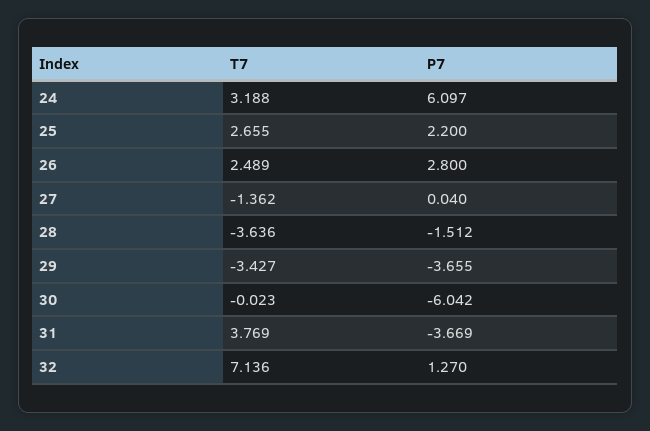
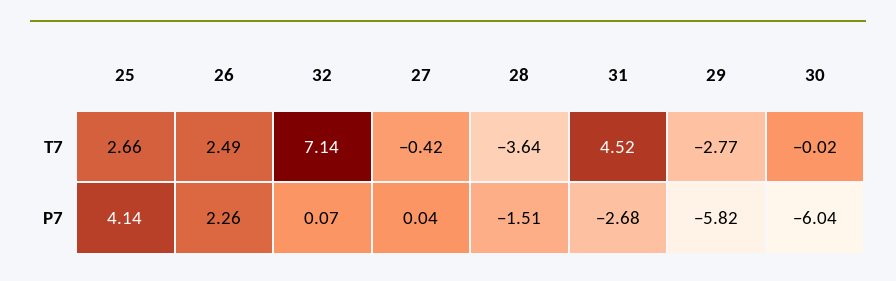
  {
    "T7": {
-     "24": 3.188,
      "25": 2.655,
      "26": 2.489,
-     "27": -1.362,
+     "27": -0.42,
      "28": -3.636,
-     "29": -3.427,
+     "29": -2.77,
      "30": -0.023,
-     "31": 3.769,
+     "31": 4.52,
      "32": 7.136
    },
    "P7": {
-     "24": 6.097,
-     "25": 2.2,
+     "25": 4.14,
-     "26": 2.8,
+     "26": 2.26,
      "27": 0.04,
      "28": -1.512,
-     "29": -3.655,
+     "29": -5.82,
      "30": -6.042,
-     "31": -3.669,
+     "31": -2.68,
-     "32": 1.27
+     "32": 0.07
    }
  }

